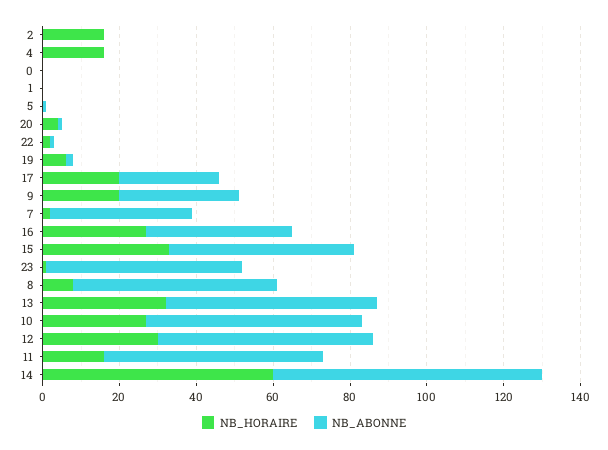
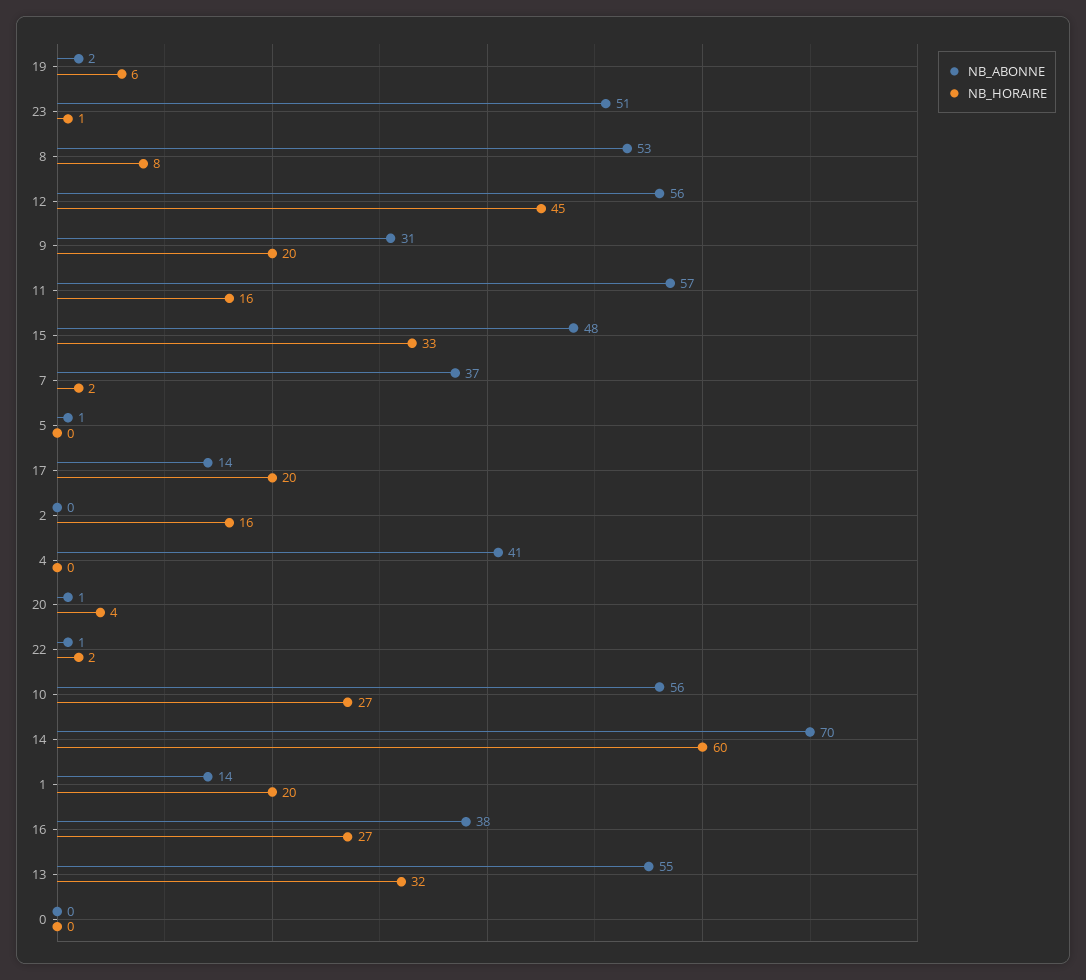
  {
    "NB_HORAIRE": {
      "2": 16,
-     "4": 15,
+     "4": 0,
      "0": 0,
-     "1": 0,
+     "1": 20,
      "5": 0,
      "20": 4,
      "22": 2,
      "19": 6,
      "17": 20,
      "9": 20,
      "7": 2,
      "16": 27,
      "15": 33,
      "23": 1,
      "8": 8,
      "13": 32,
      "10": 27,
-     "12": 30,
+     "12": 45,
      "11": 16,
      "14": 60
    },
    "NB_ABONNE": {
      "2": 0,
-     "4": 0,
+     "4": 41,
      "0": 0,
-     "1": 0,
+     "1": 14,
      "5": 1,
      "20": 1,
      "22": 1,
      "19": 2,
-     "17": 25,
+     "17": 14,
      "9": 31,
      "7": 37,
      "16": 38,
      "15": 48,
      "23": 51,
      "8": 53,
      "13": 55,
      "10": 56,
      "12": 56,
      "11": 57,
      "14": 70
    }
  }

